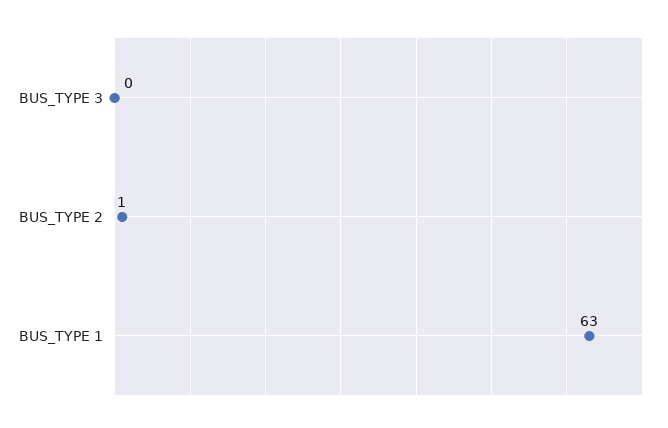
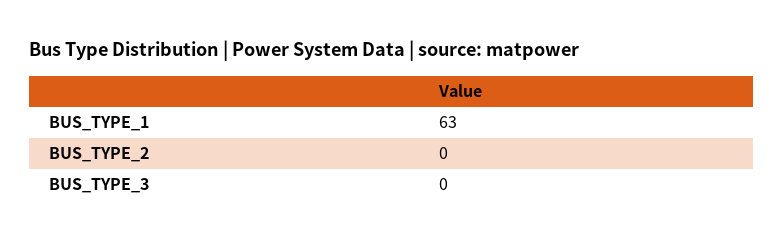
  {
    "BUS_TYPE 3": 0,
-   "BUS_TYPE 2": 1,
+   "BUS_TYPE 2": 0,
    "BUS_TYPE 1": 63
  }

